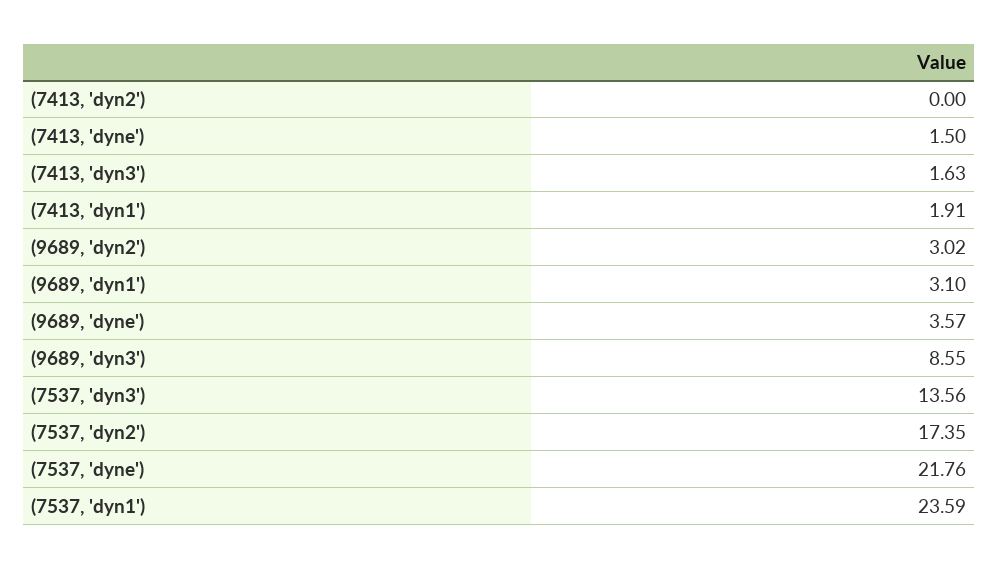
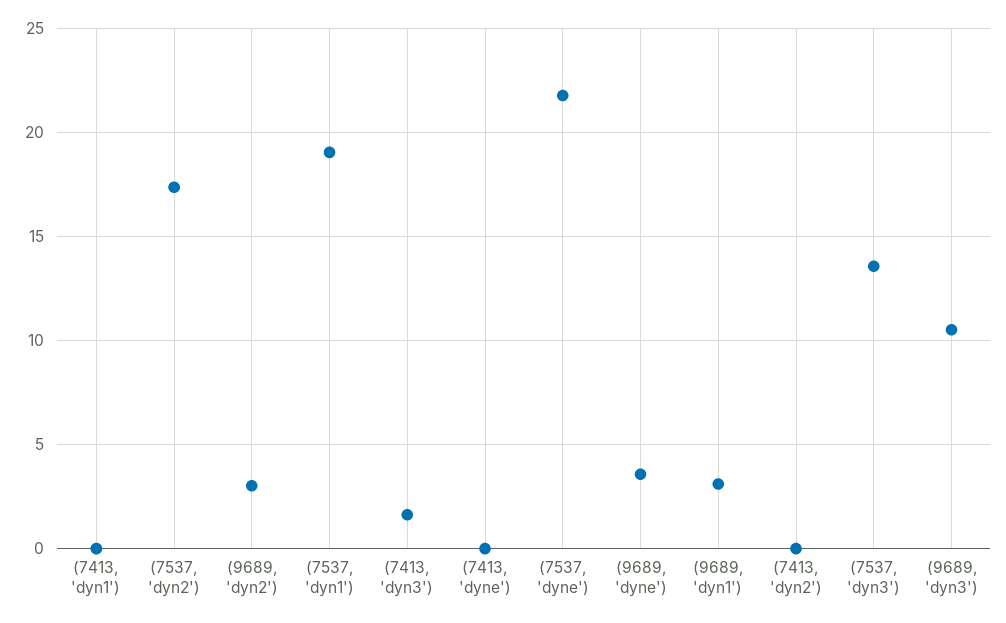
  {
    "(7413, 'dyn2')": 0,
-   "(7413, 'dyne')": 1.5,
+   "(7413, 'dyne')": 0,
    "(7413, 'dyn3')": 1.63,
-   "(7413, 'dyn1')": 1.91,
+   "(7413, 'dyn1')": 0,
    "(9689, 'dyn2')": 3.02,
    "(9689, 'dyn1')": 3.1,
    "(9689, 'dyne')": 3.57,
-   "(9689, 'dyn3')": 8.55,
+   "(9689, 'dyn3')": 10.5,
    "(7537, 'dyn3')": 13.56,
    "(7537, 'dyn2')": 17.35,
    "(7537, 'dyne')": 21.76,
-   "(7537, 'dyn1')": 23.59
+   "(7537, 'dyn1')": 19
  }

